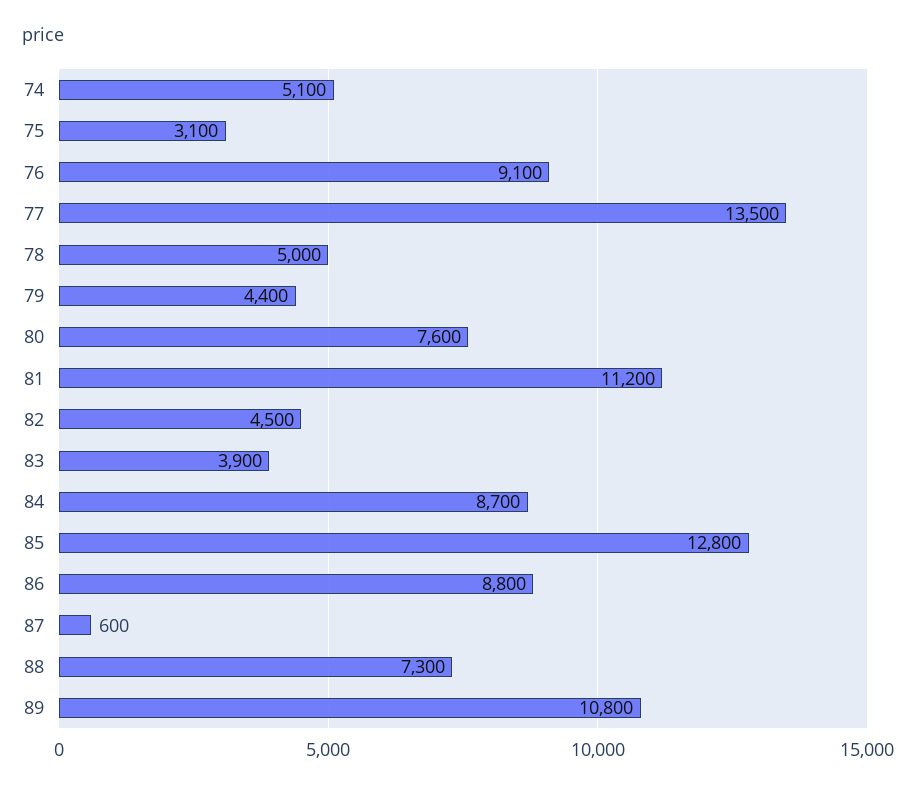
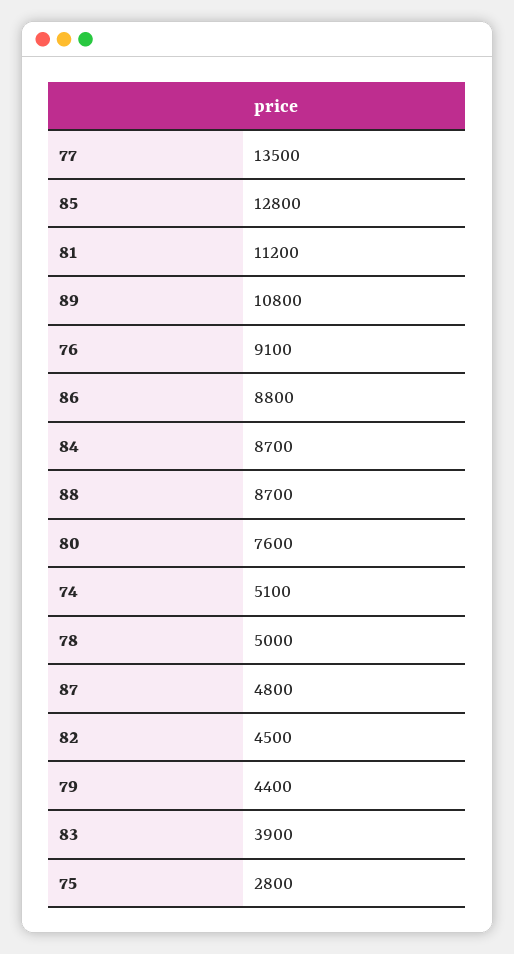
  {
    "74": 5100,
-   "75": 3100,
+   "75": 2800,
    "76": 9100,
    "77": 13500,
    "78": 5000,
    "79": 4400,
    "80": 7600,
    "81": 11200,
    "82": 4500,
    "83": 3900,
    "84": 8700,
    "85": 12800,
    "86": 8800,
-   "87": 600,
+   "87": 4800,
-   "88": 7300,
+   "88": 8700,
    "89": 10800
  }

